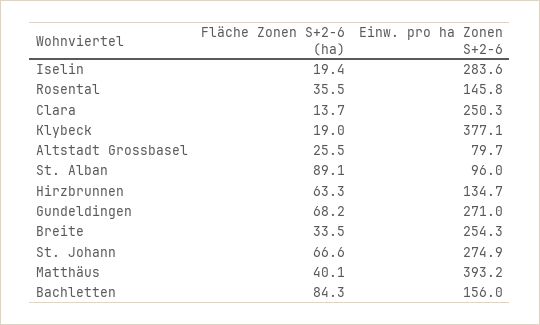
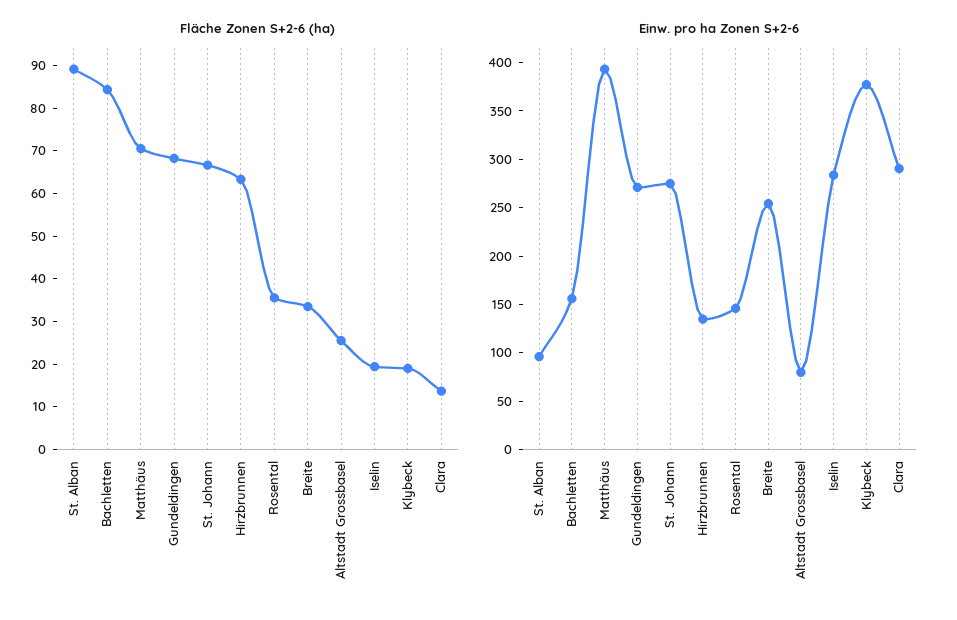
  {
    "Fläche Zonen S+2-6 (ha)": {
      "Iselin": 19.4,
      "Rosental": 35.5,
      "Clara": 13.7,
      "Klybeck": 19,
      "Altstadt Grossbasel": 25.5,
      "St. Alban": 89.1,
      "Hirzbrunnen": 63.3,
      "Gundeldingen": 68.2,
      "Breite": 33.5,
      "St. Johann": 66.6,
-     "Matthäus": 40.1,
+     "Matthäus": 70,
      "Bachletten": 84.3
    },
    "Einw. pro ha Zonen S+2-6": {
      "Iselin": 283.6,
      "Rosental": 145.8,
-     "Clara": 250.3,
+     "Clara": 290,
      "Klybeck": 377.1,
      "Altstadt Grossbasel": 79.7,
      "St. Alban": 96,
      "Hirzbrunnen": 134.7,
      "Gundeldingen": 271,
      "Breite": 254.3,
      "St. Johann": 274.9,
      "Matthäus": 393.2,
      "Bachletten": 156
    }
  }

